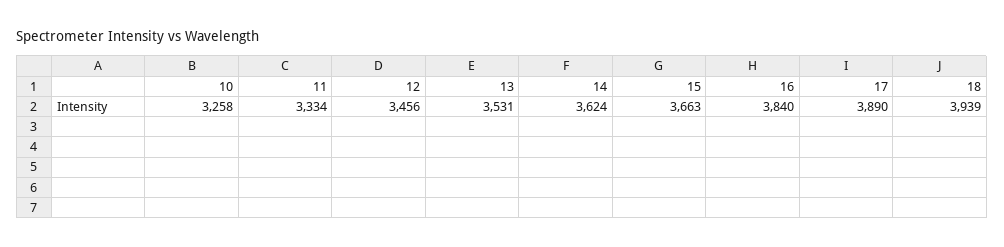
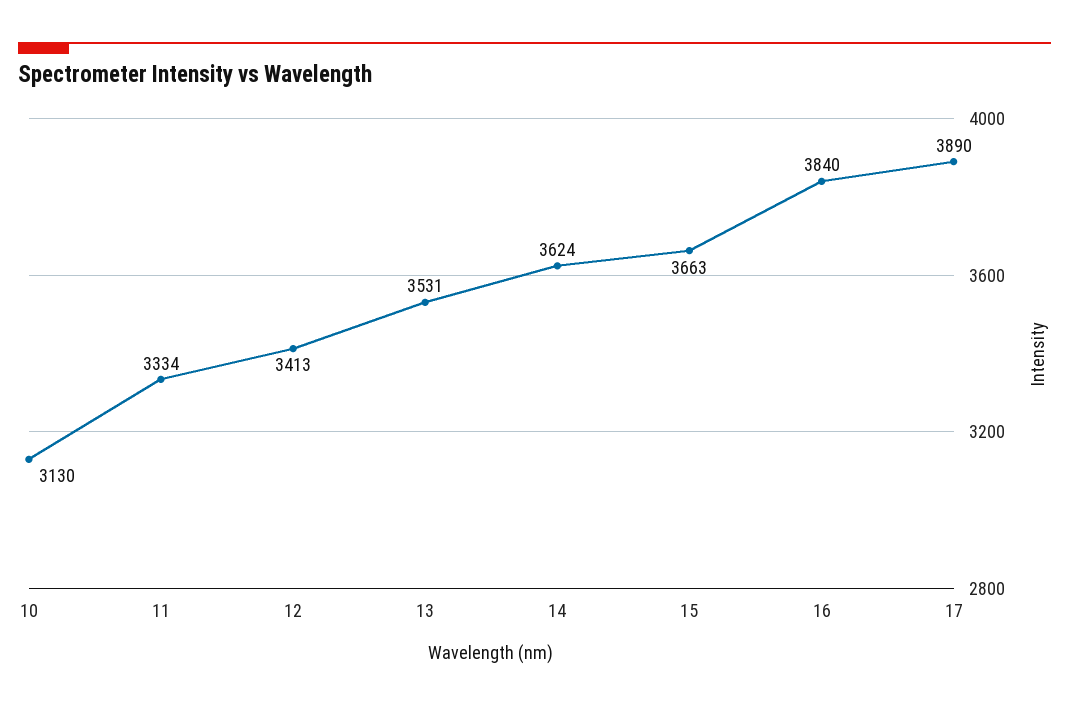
  {
-   "10": 3258,
+   "10": 3130,
    "11": 3334,
-   "12": 3456,
+   "12": 3413,
    "13": 3531,
    "14": 3624,
    "15": 3663,
    "16": 3840,
-   "17": 3890,
+   "17": 3890
-   "18": 3939
  }

